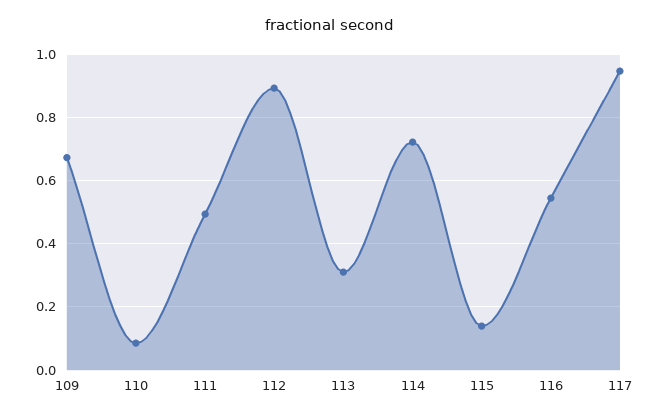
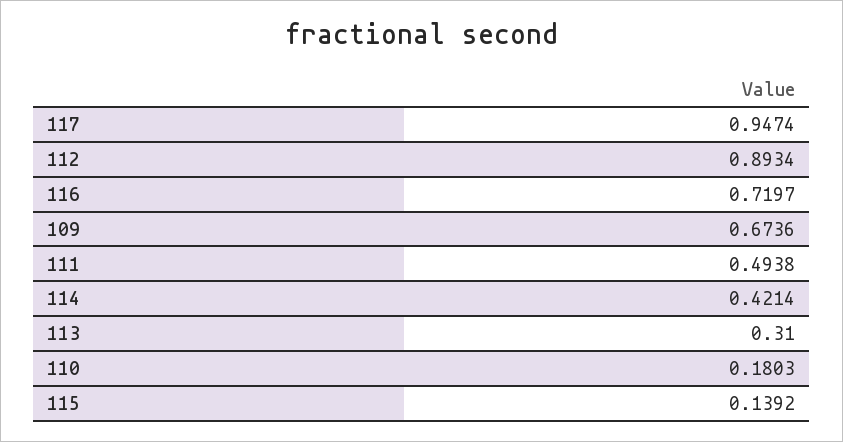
  {
    "109": 0.6736,
-   "110": 0.08,
+   "110": 0.1803,
    "111": 0.4938,
    "112": 0.8934,
    "113": 0.31,
-   "114": 0.72,
+   "114": 0.4214,
    "115": 0.1392,
-   "116": 0.54,
+   "116": 0.7197,
    "117": 0.9474
  }

